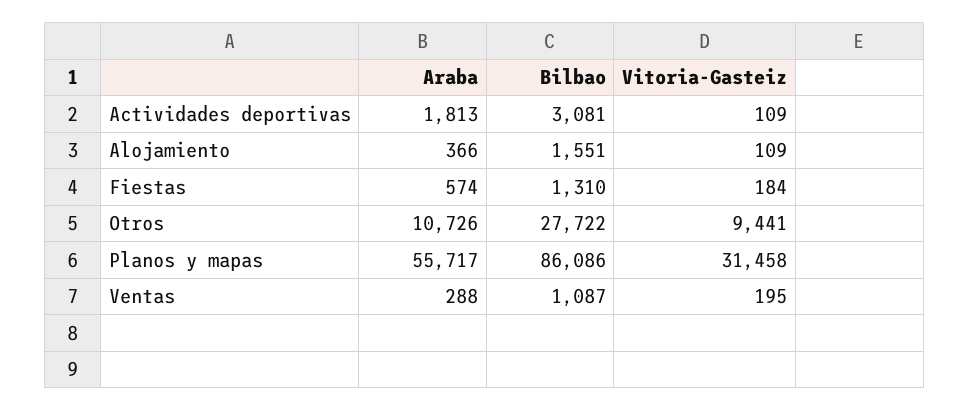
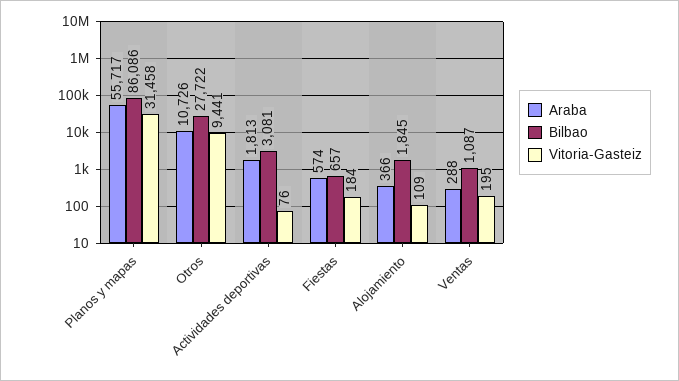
  {
    "Araba": {
      "Actividades deportivas": 1813,
      "Alojamiento": 366,
      "Fiestas": 574,
      "Otros": 10726,
      "Planos y mapas": 55717,
      "Ventas": 288
    },
    "Bilbao": {
      "Actividades deportivas": 3081,
-     "Alojamiento": 1551,
+     "Alojamiento": 1845,
-     "Fiestas": 1310,
+     "Fiestas": 657,
      "Otros": 27722,
      "Planos y mapas": 86086,
      "Ventas": 1087
    },
    "Vitoria-Gasteiz": {
-     "Actividades deportivas": 109,
+     "Actividades deportivas": 76,
      "Alojamiento": 109,
      "Fiestas": 184,
      "Otros": 9441,
      "Planos y mapas": 31458,
      "Ventas": 195
    }
  }

